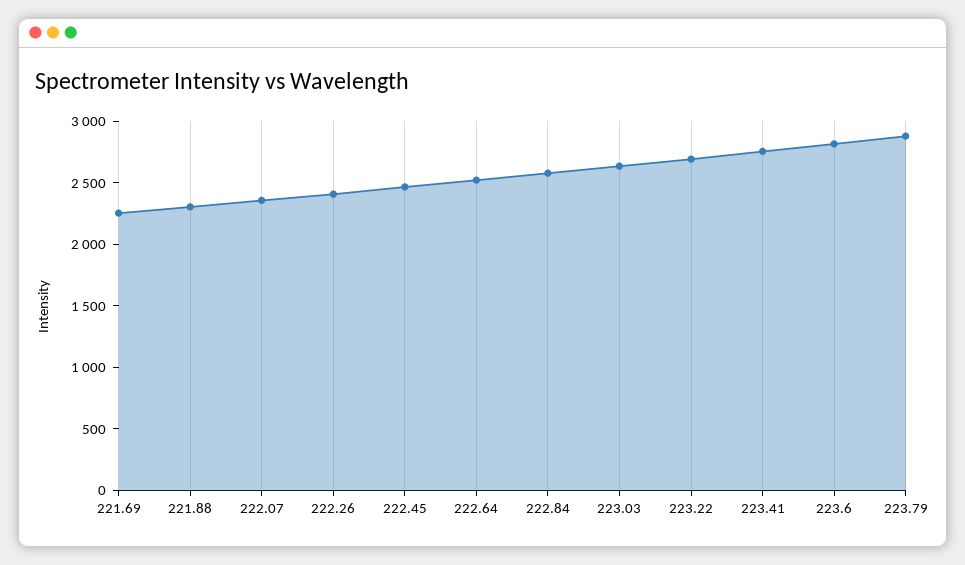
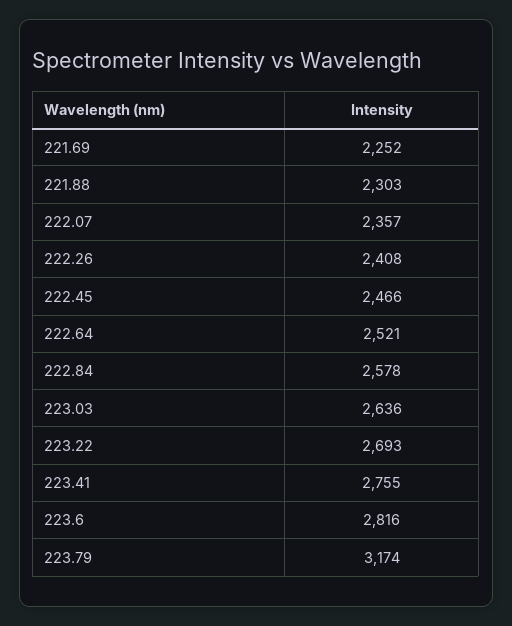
  {
    "221.69": 2252,
    "221.88": 2303,
    "222.07": 2357,
    "222.26": 2408,
    "222.45": 2466,
    "222.64": 2521,
    "222.84": 2578,
    "223.03": 2636,
    "223.22": 2693,
    "223.41": 2755,
    "223.6": 2816,
-   "223.79": 2900
+   "223.79": 3174
  }

